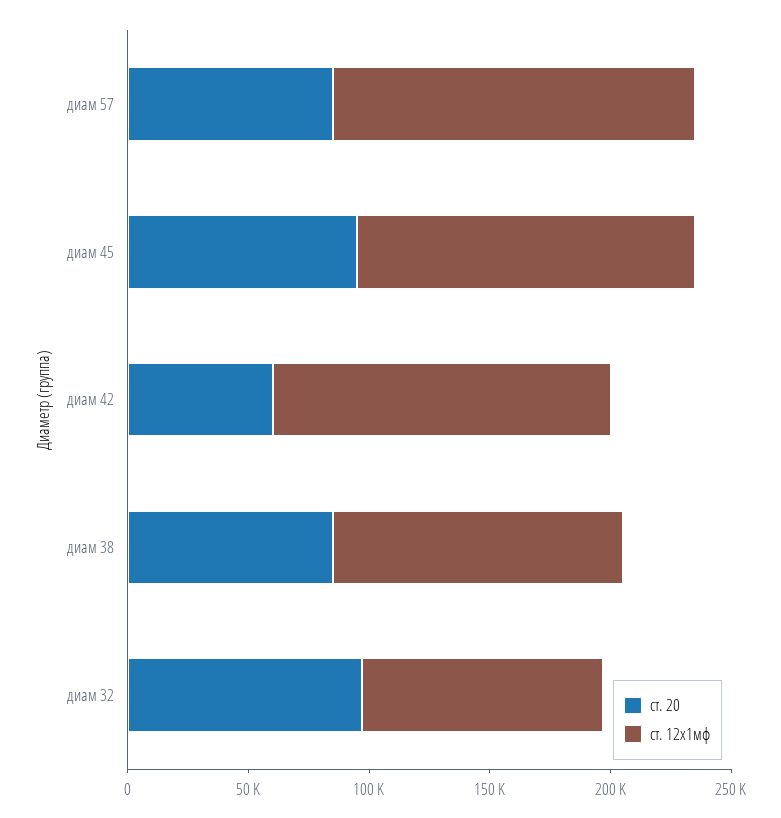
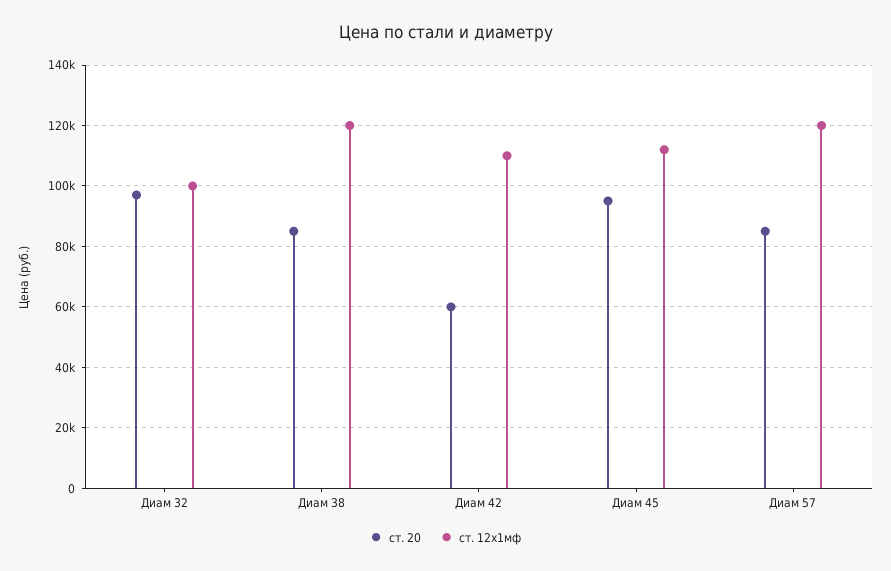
  {
    "ст. 20": {
      "диам 57": 86000,
      "диам 45": 96000,
      "диам 42": 60000,
      "диам 38": 86000,
      "диам 32": 98000
    },
    "ст. 12х1мф": {
-     "диам 57": 150000,
+     "диам 57": 120000,
-     "диам 45": 140000,
+     "диам 45": 112000,
-     "диам 42": 140000,
+     "диам 42": 110000,
      "диам 38": 120000,
      "диам 32": 100000
    }
  }

